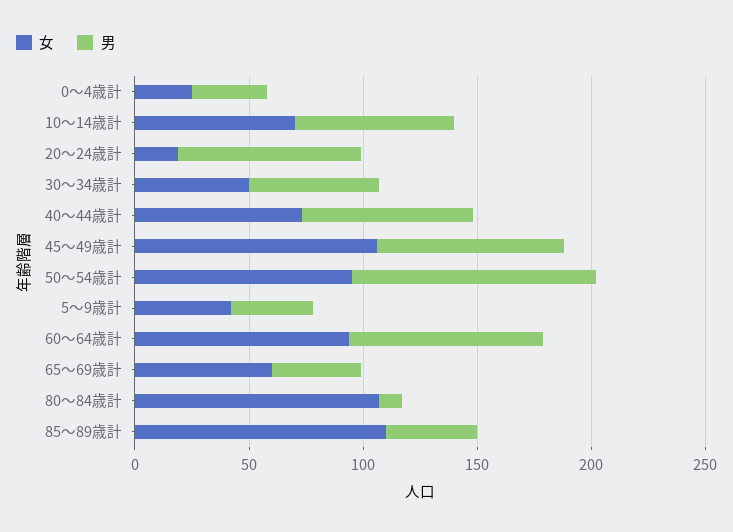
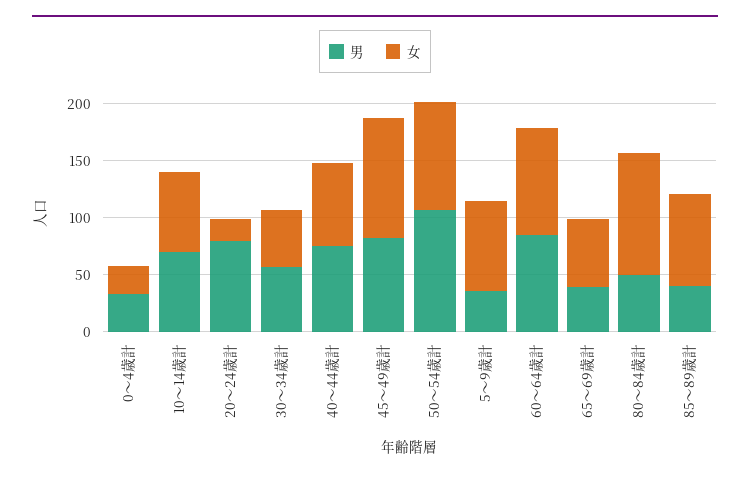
  {
    "女": {
      "0～4歳計": 30,
      "10～14歳計": 70,
      "20～24歳計": 20,
      "30～34歳計": 50,
      "40～44歳計": 70,
      "45～49歳計": 110,
      "50～54歳計": 100,
-     "5～9歳計": 40,
+     "5～9歳計": 80,
      "60～64歳計": 90,
      "65～69歳計": 60,
      "80～84歳計": 110,
-     "85～89歳計": 110
+     "85～89歳計": 80
    },
    "男": {
      "0～4歳計": 30,
      "10～14歳計": 70,
      "20～24歳計": 80,
      "30～34歳計": 60,
      "40～44歳計": 80,
      "45～49歳計": 80,
      "50～54歳計": 110,
      "5～9歳計": 40,
      "60～64歳計": 90,
      "65～69歳計": 40,
-     "80～84歳計": 10,
+     "80～84歳計": 50,
      "85～89歳計": 40
    }
  }

